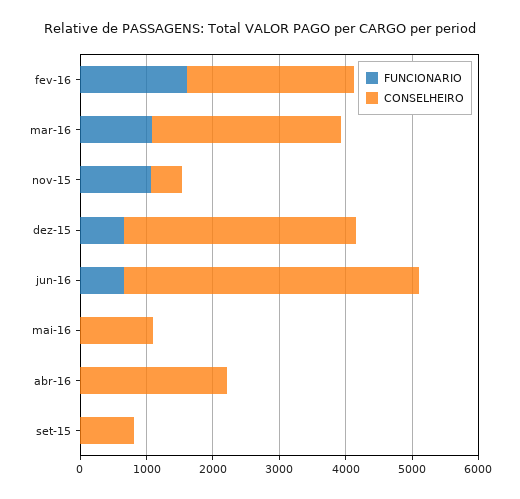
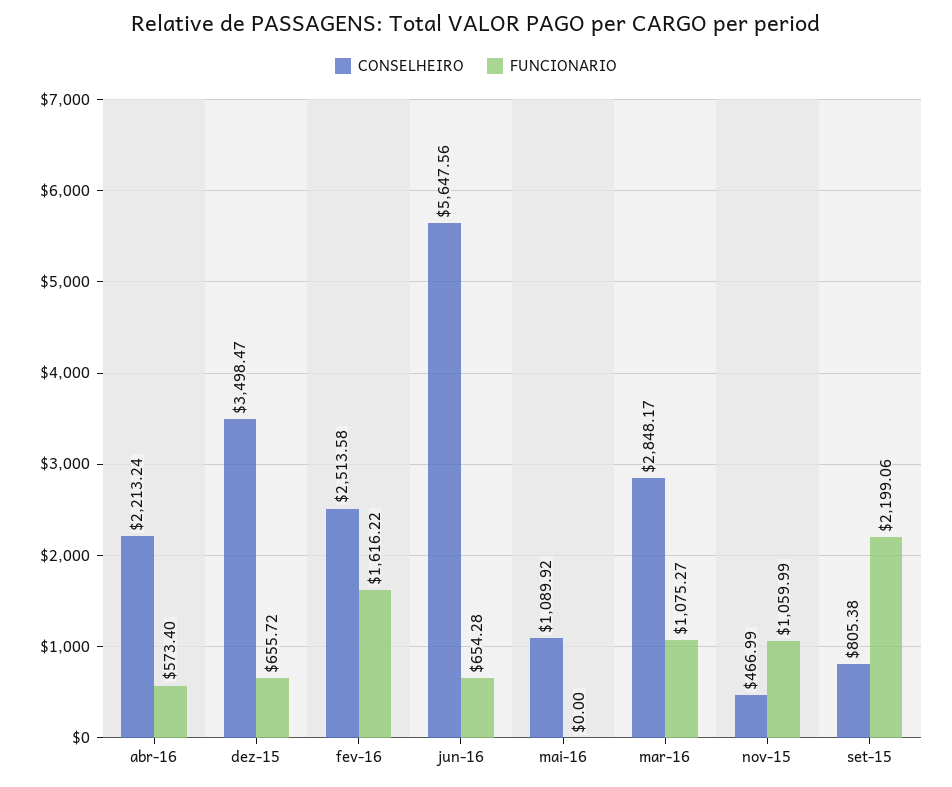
  {
    "FUNCIONARIO": {
      "fev-16": 1616.22,
      "mar-16": 1075.27,
      "nov-15": 1059.99,
      "dez-15": 655.72,
      "jun-16": 654.28,
      "mai-16": 0,
-     "abr-16": 0,
+     "abr-16": 573.4,
-     "set-15": 0
+     "set-15": 2199.06
    },
    "CONSELHEIRO": {
      "fev-16": 2513.58,
      "mar-16": 2848.17,
      "nov-15": 466.99,
      "dez-15": 3498.47,
-     "jun-16": 4400,
+     "jun-16": 5647.56,
      "mai-16": 1089.92,
      "abr-16": 2213.24,
      "set-15": 805.38
    }
  }

